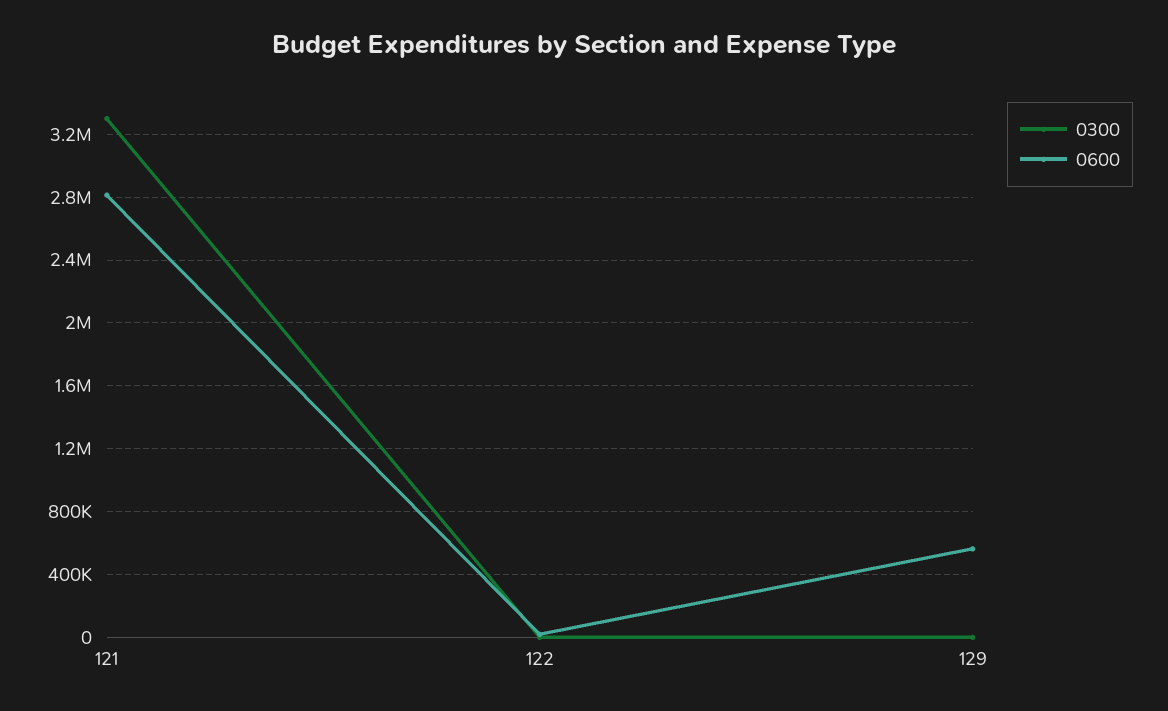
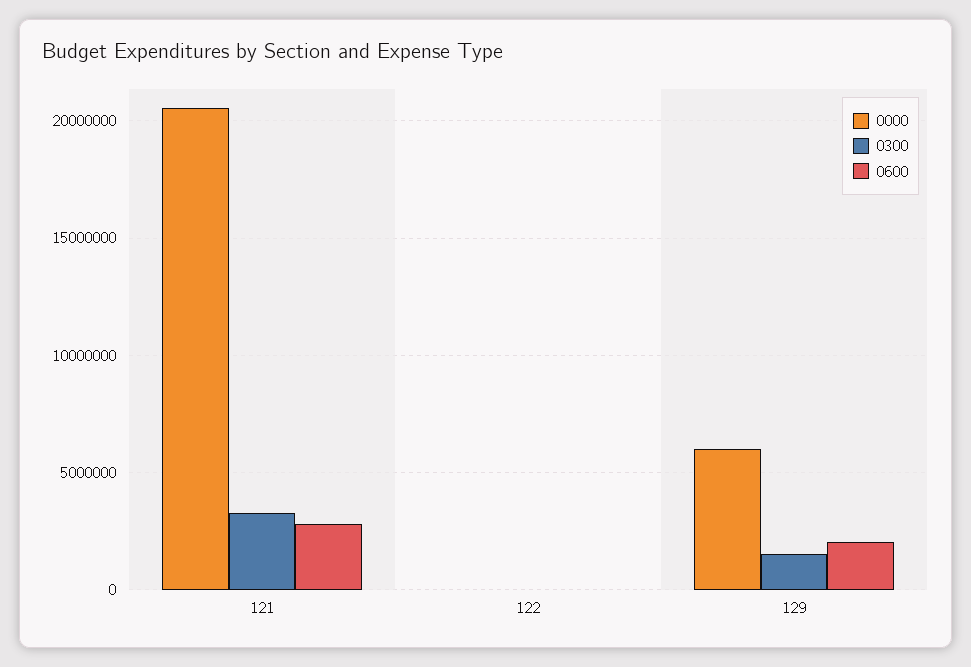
  {
    "0300": {
      "121": 3300000,
      "122": 0,
-     "129": 0
+     "129": 1500000
    },
    "0600": {
      "121": 2800000,
      "122": 0,
-     "129": 550000
+     "129": 2000000
-   }
+   },
+   "0000": {
+     "121": 20500000,
+     "122": 0,
+     "129": 6000000
+   }
  }

